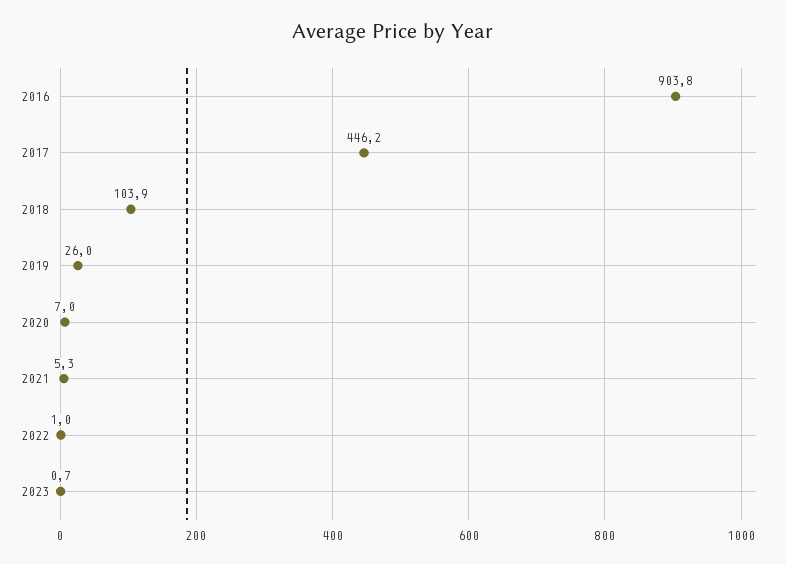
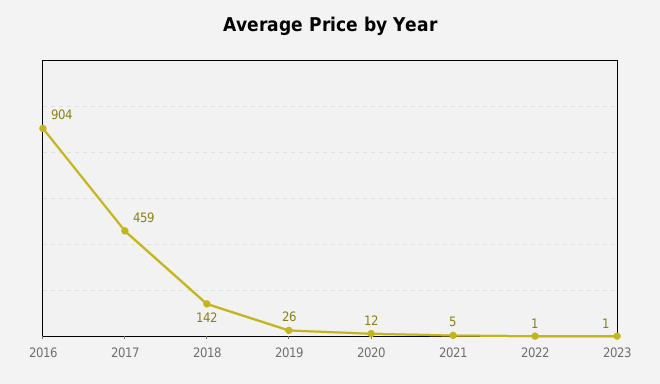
  {
    "2016": 903.8,
-   "2017": 446.2,
+   "2017": 459,
-   "2018": 103.9,
+   "2018": 142,
    "2019": 26,
-   "2020": 7,
+   "2020": 12,
    "2021": 5.3,
    "2022": 1,
    "2023": 0.7
  }

